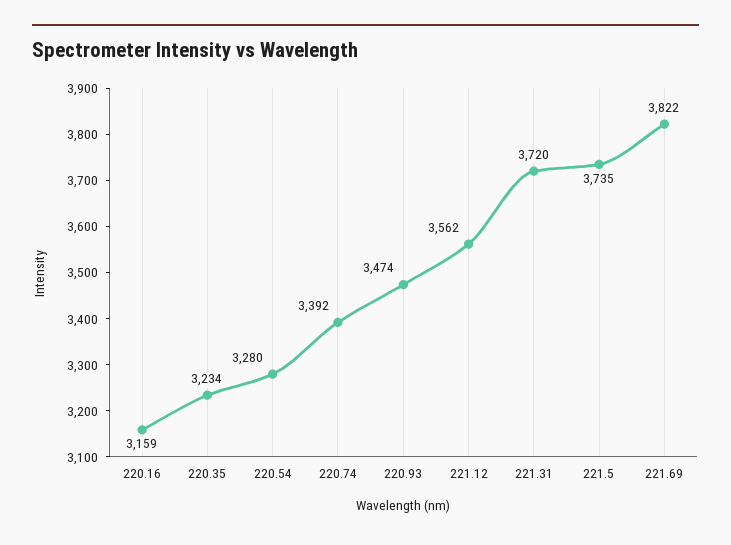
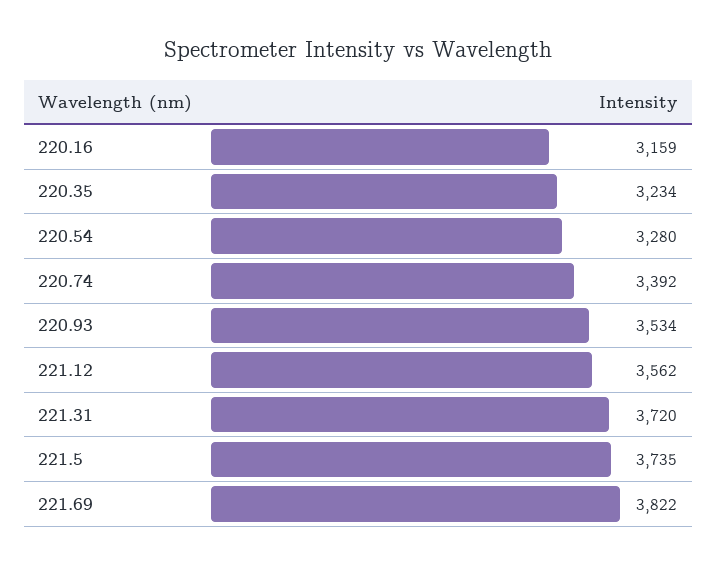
  {
    "220.16": 3159,
    "220.35": 3234,
    "220.54": 3280,
    "220.74": 3392,
-   "220.93": 3474,
+   "220.93": 3534,
    "221.12": 3562,
    "221.31": 3720,
    "221.5": 3735,
    "221.69": 3822
  }

